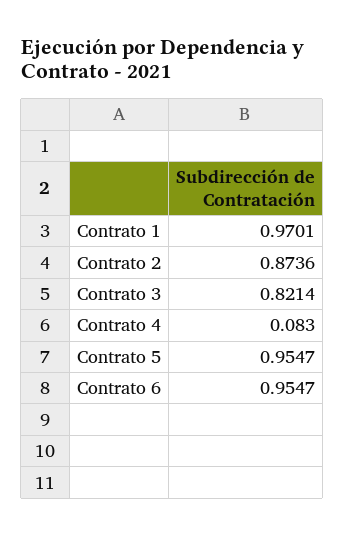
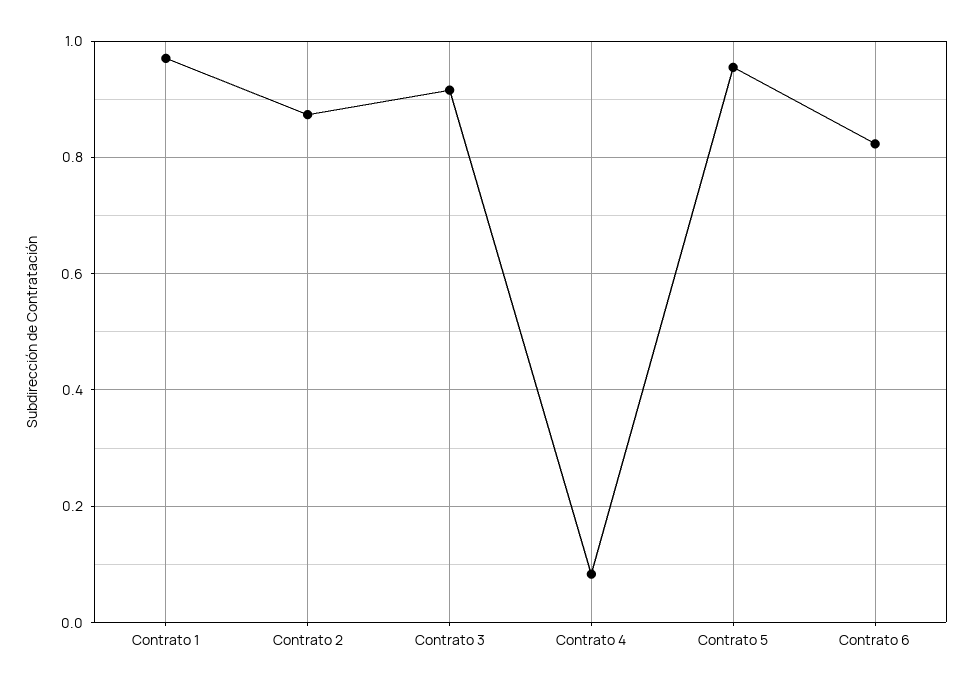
  {
    "Contrato 1": 0.9701,
    "Contrato 2": 0.8736,
-   "Contrato 3": 0.8214,
+   "Contrato 3": 0.92,
    "Contrato 4": 0.083,
    "Contrato 5": 0.9547,
-   "Contrato 6": 0.9547
+   "Contrato 6": 0.82
  }

